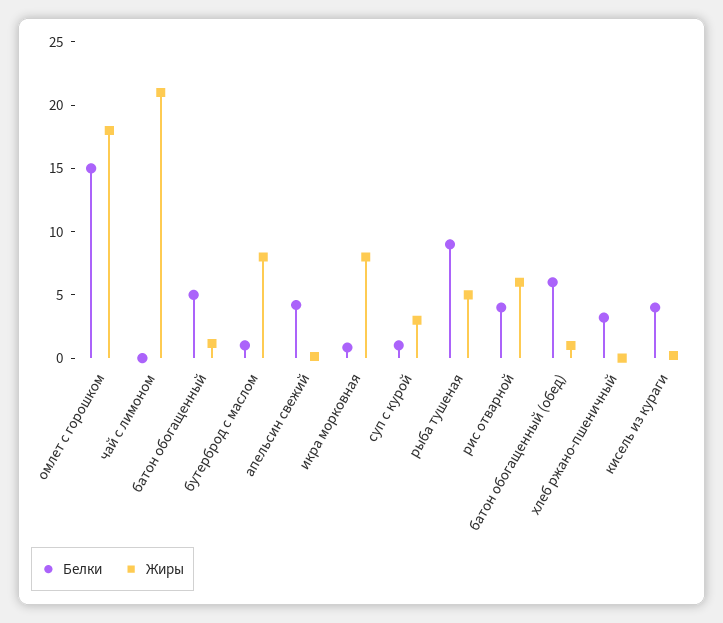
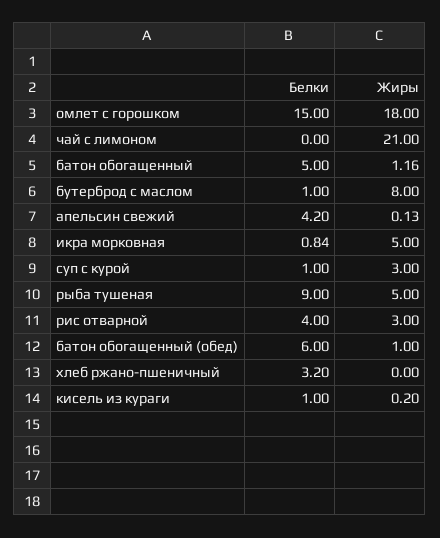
  {
    "Белки": {
      "омлет с горошком": 15,
      "чай с лимоном": 0,
      "батон обогащенный": 5,
      "бутерброд с маслом": 1,
      "апельсин свежий": 4.2,
      "икра морковная": 0.84,
      "суп с курой": 1,
      "рыба тушеная": 9,
      "рис отварной": 4,
      "батон обогащенный (обед)": 6,
      "хлеб ржано-пшеничный": 3.2,
-     "кисель из кураги": 4
+     "кисель из кураги": 1
    },
    "Жиры": {
      "омлет с горошком": 18,
      "чай с лимоном": 21,
      "батон обогащенный": 1.16,
      "бутерброд с маслом": 8,
      "апельсин свежий": 0.13,
-     "икра морковная": 8,
+     "икра морковная": 5,
      "суп с курой": 3,
      "рыба тушеная": 5,
-     "рис отварной": 6,
+     "рис отварной": 3,
      "батон обогащенный (обед)": 1,
      "хлеб ржано-пшеничный": 0,
      "кисель из кураги": 0.2
    }
  }

